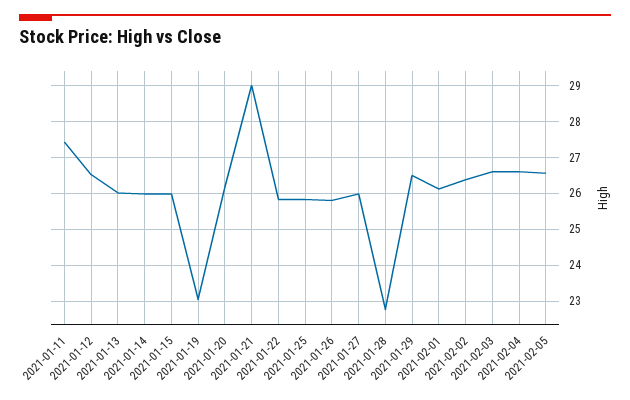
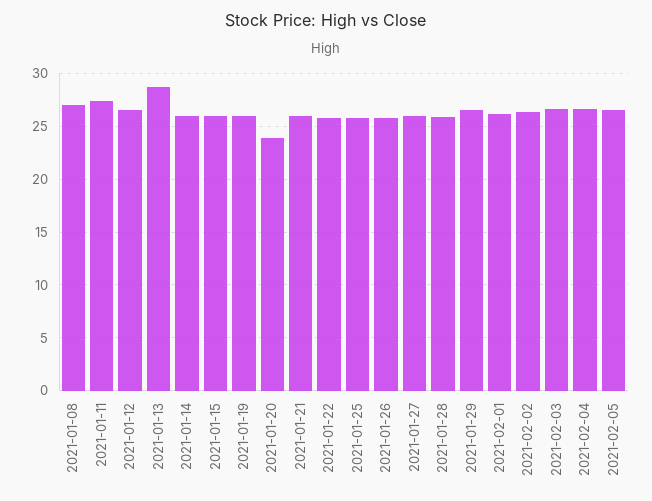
  {
    "2021-01-11": 27.4,
    "2021-01-12": 26.6,
-   "2021-01-13": 26,
+   "2021-01-13": 29,
    "2021-01-14": 26,
    "2021-01-15": 26,
-   "2021-01-19": 23,
+   "2021-01-19": 26,
-   "2021-01-20": 26.2,
+   "2021-01-20": 24,
-   "2021-01-21": 29,
+   "2021-01-21": 26,
    "2021-01-22": 25.8,
    "2021-01-25": 25.8,
    "2021-01-26": 25.8,
    "2021-01-27": 26,
-   "2021-01-28": 22.8,
+   "2021-01-28": 26,
    "2021-01-29": 26.6,
    "2021-02-01": 26.2,
    "2021-02-02": 26.4,
    "2021-02-03": 26.6,
    "2021-02-04": 26.6,
-   "2021-02-05": 26.6
+   "2021-02-05": 26.6,
+   "2021-01-08": 27
  }

